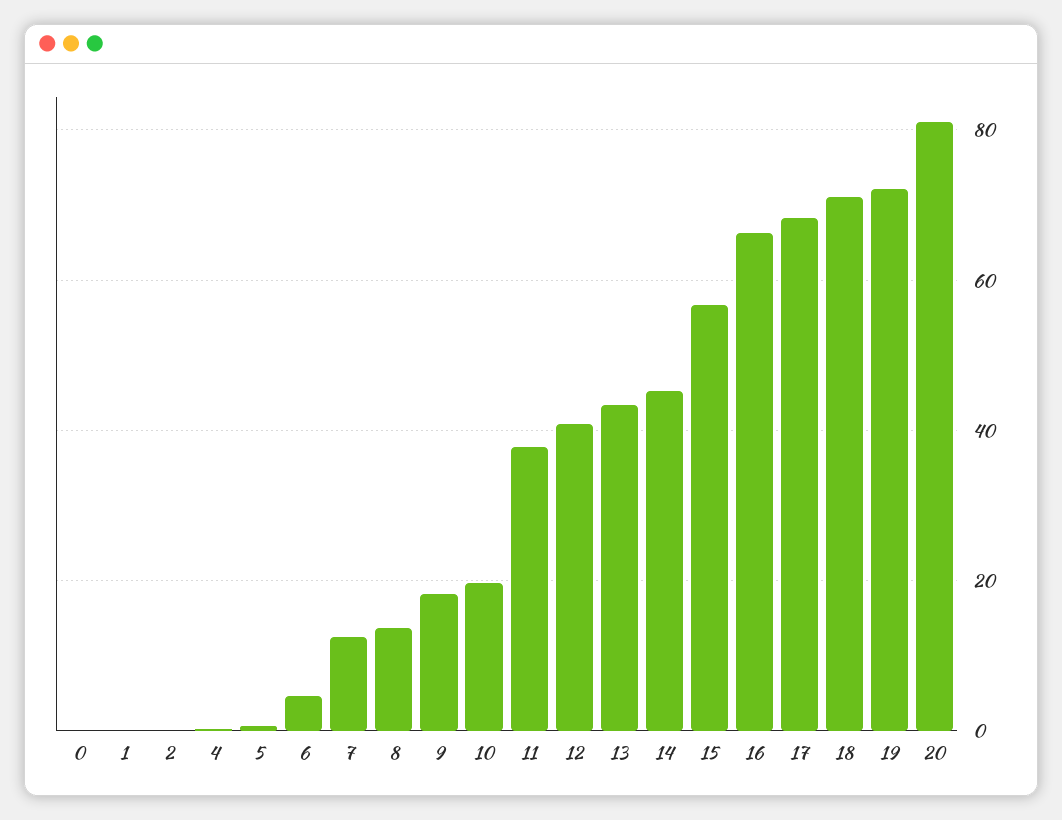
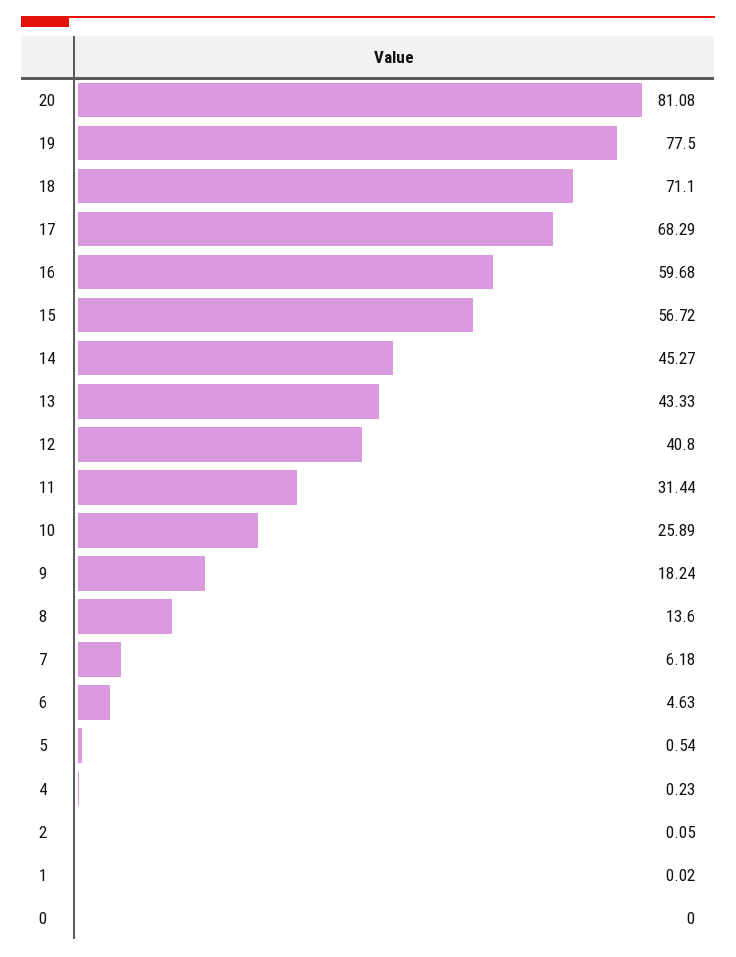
  {
    "0": 0,
    "1": 0.02,
    "2": 0.05,
    "4": 0.23,
    "5": 0.54,
    "6": 4.63,
-   "7": 12,
+   "7": 6.18,
    "8": 13.6,
    "9": 18.24,
-   "10": 20,
+   "10": 25.89,
-   "11": 38,
+   "11": 31.44,
    "12": 40.8,
    "13": 43.33,
    "14": 45.27,
    "15": 56.72,
-   "16": 66,
+   "16": 59.68,
    "17": 68.29,
    "18": 71.1,
-   "19": 72,
+   "19": 77.5,
    "20": 81.08
  }

